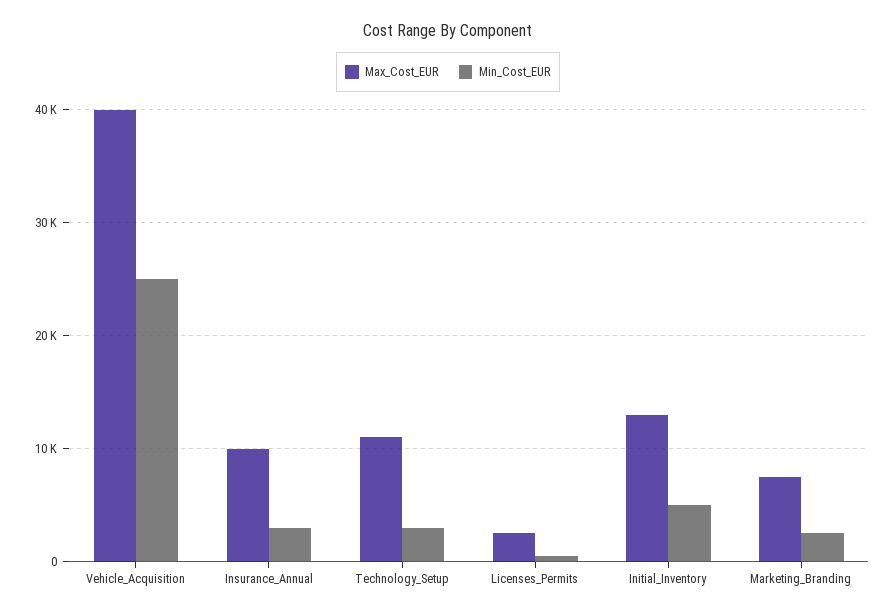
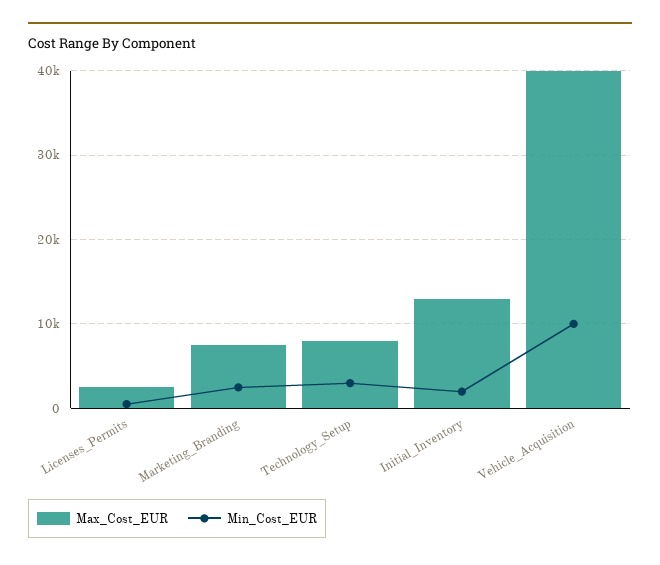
  {
    "Max_Cost_EUR": {
      "Vehicle_Acquisition": 40000,
-     "Insurance_Annual": 10000,
-     "Technology_Setup": 11000,
+     "Technology_Setup": 8000,
      "Licenses_Permits": 3000,
      "Initial_Inventory": 13000,
      "Marketing_Branding": 8000
    },
    "Min_Cost_EUR": {
-     "Vehicle_Acquisition": 25000,
+     "Vehicle_Acquisition": 10000,
-     "Insurance_Annual": 3000,
      "Technology_Setup": 3000,
      "Licenses_Permits": 1000,
-     "Initial_Inventory": 5000,
+     "Initial_Inventory": 2000,
      "Marketing_Branding": 3000
    }
  }

